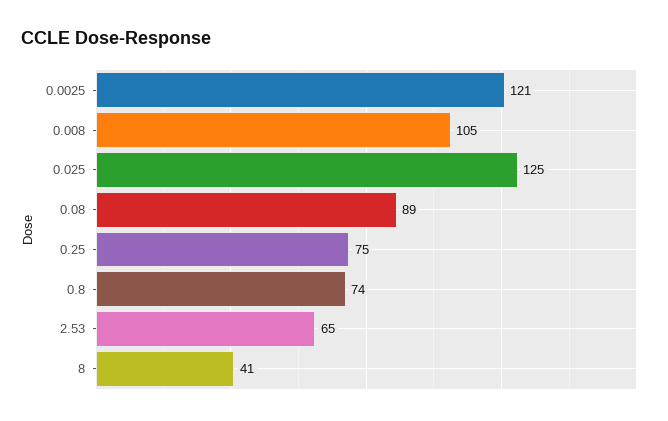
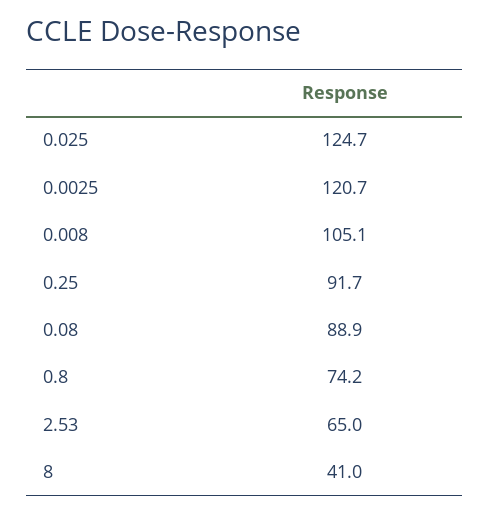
  {
    "0.0025": 120.7,
    "0.008": 105.1,
    "0.025": 124.7,
    "0.08": 88.9,
-   "0.25": 75,
+   "0.25": 91.7,
    "0.8": 74.2,
    "2.53": 65,
    "8": 41
  }

